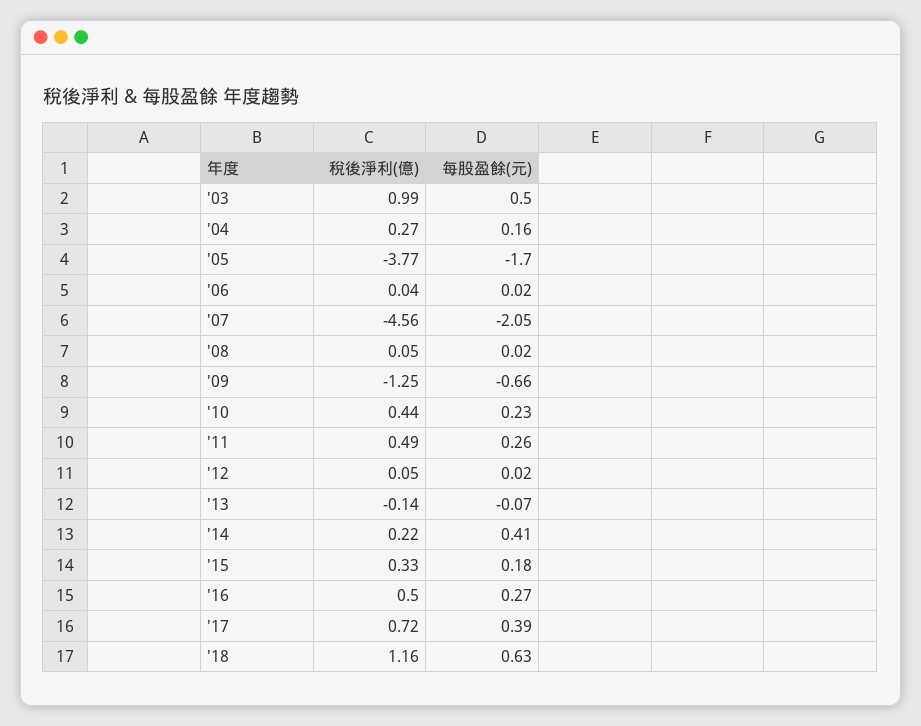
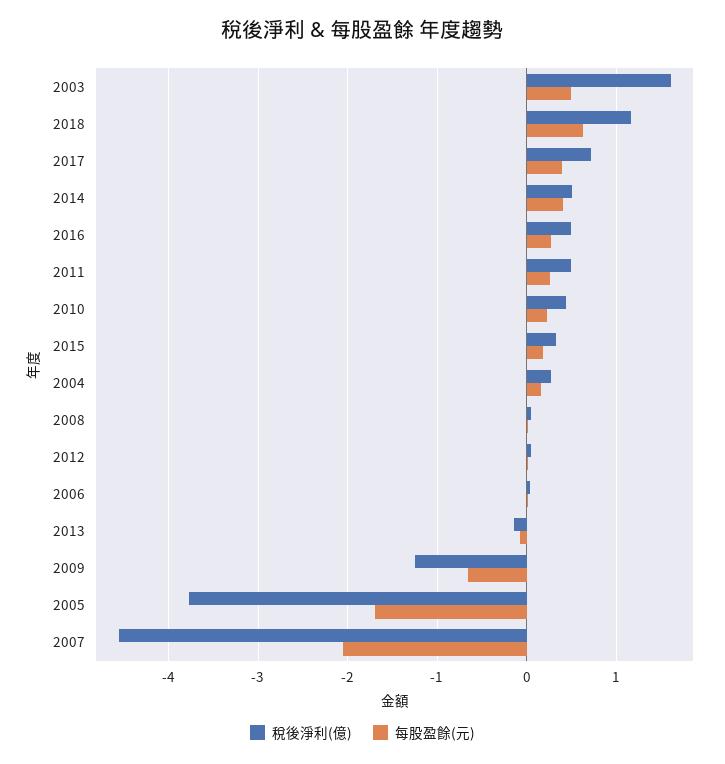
  {
    "稅後淨利(億)": {
-     "'03": 0.99,
+     "'03": 1.6,
      "'04": 0.27,
      "'05": -3.77,
      "'06": 0.04,
      "'07": -4.56,
      "'08": 0.05,
      "'09": -1.25,
      "'10": 0.44,
      "'11": 0.49,
      "'12": 0.05,
      "'13": -0.14,
-     "'14": 0.22,
+     "'14": 0.5,
      "'15": 0.33,
      "'16": 0.5,
      "'17": 0.72,
      "'18": 1.16
    },
    "每股盈餘(元)": {
      "'03": 0.5,
      "'04": 0.16,
      "'05": -1.7,
      "'06": 0.02,
      "'07": -2.05,
      "'08": 0.02,
      "'09": -0.66,
      "'10": 0.23,
      "'11": 0.26,
      "'12": 0.02,
      "'13": -0.07,
      "'14": 0.41,
      "'15": 0.18,
      "'16": 0.27,
      "'17": 0.39,
      "'18": 0.63
    }
  }

